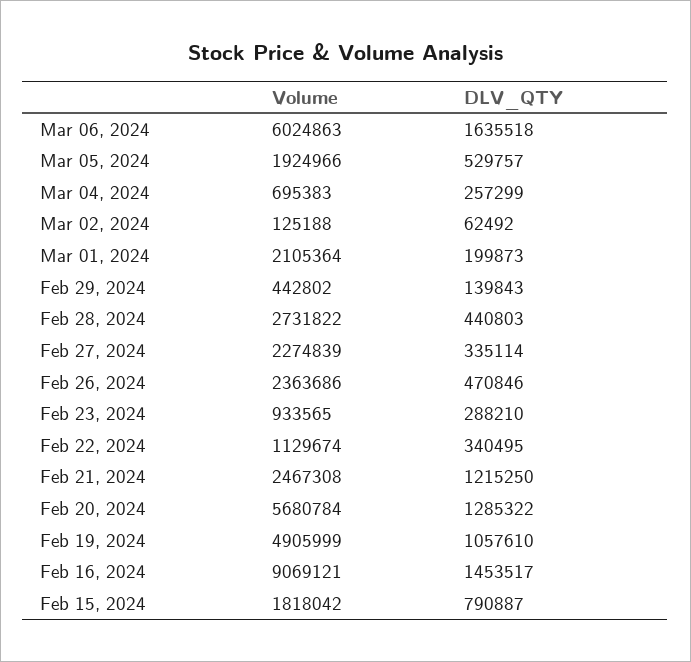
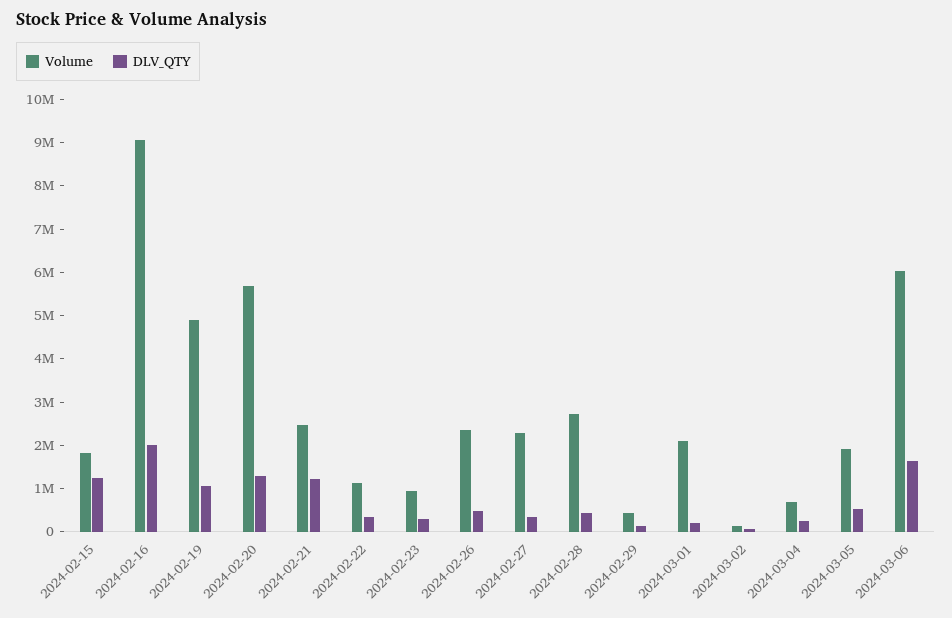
  {
    "Volume": {
      "Mar 06, 2024": 6024863,
      "Mar 05, 2024": 1924966,
      "Mar 04, 2024": 695383,
      "Mar 02, 2024": 125188,
      "Mar 01, 2024": 2105364,
      "Feb 29, 2024": 442802,
      "Feb 28, 2024": 2731822,
      "Feb 27, 2024": 2274839,
      "Feb 26, 2024": 2363686,
      "Feb 23, 2024": 933565,
      "Feb 22, 2024": 1129674,
      "Feb 21, 2024": 2467308,
      "Feb 20, 2024": 5680784,
      "Feb 19, 2024": 4905999,
      "Feb 16, 2024": 9069121,
      "Feb 15, 2024": 1818042
    },
    "DLV_QTY": {
      "Mar 06, 2024": 1635518,
      "Mar 05, 2024": 529757,
      "Mar 04, 2024": 257299,
      "Mar 02, 2024": 62492,
      "Mar 01, 2024": 199873,
      "Feb 29, 2024": 139843,
      "Feb 28, 2024": 440803,
      "Feb 27, 2024": 335114,
      "Feb 26, 2024": 470846,
      "Feb 23, 2024": 288210,
      "Feb 22, 2024": 340495,
      "Feb 21, 2024": 1215250,
      "Feb 20, 2024": 1285322,
      "Feb 19, 2024": 1057610,
-     "Feb 16, 2024": 1453517,
+     "Feb 16, 2024": 2000000,
-     "Feb 15, 2024": 790887
+     "Feb 15, 2024": 1200000
    }
  }

